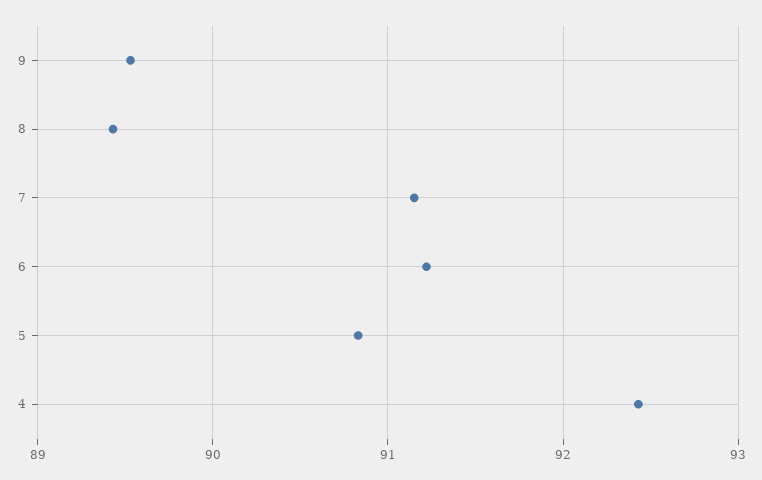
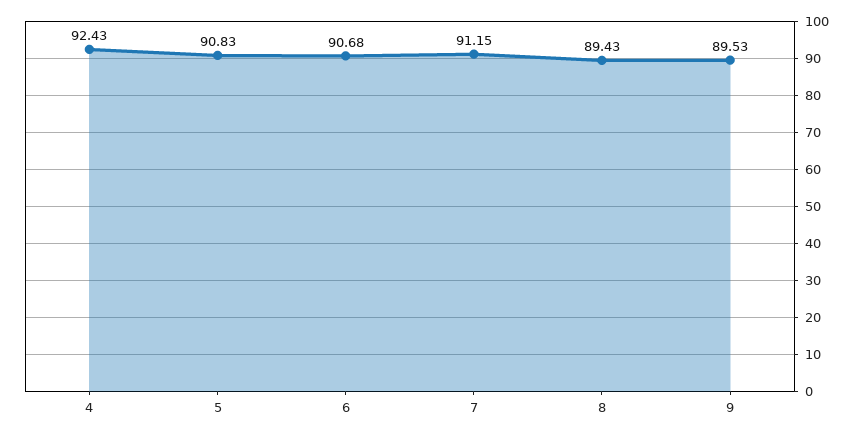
  {
    "9": 89.53,
    "8": 89.43,
    "7": 91.15,
-   "6": 91.2,
+   "6": 90.68,
    "5": 90.83,
    "4": 92.43
  }

